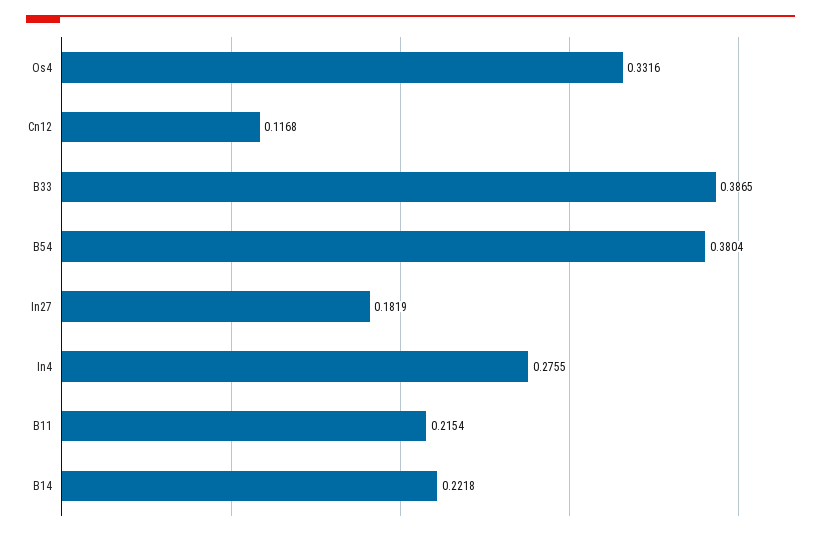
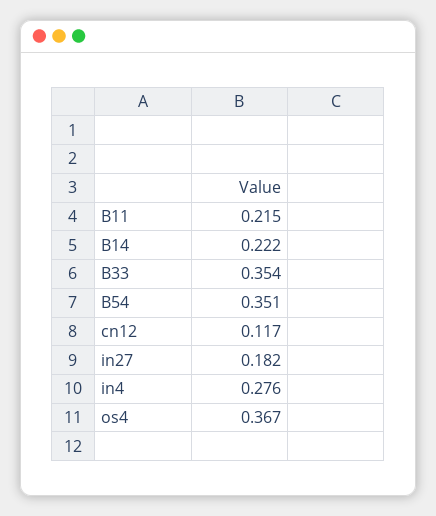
  {
-   "Os4": 0.3316,
+   "Os4": 0.367,
    "Cn12": 0.1168,
-   "B33": 0.3865,
+   "B33": 0.354,
-   "B54": 0.3804,
+   "B54": 0.351,
    "In27": 0.1819,
    "In4": 0.2755,
    "B11": 0.2154,
    "B14": 0.2218
  }

